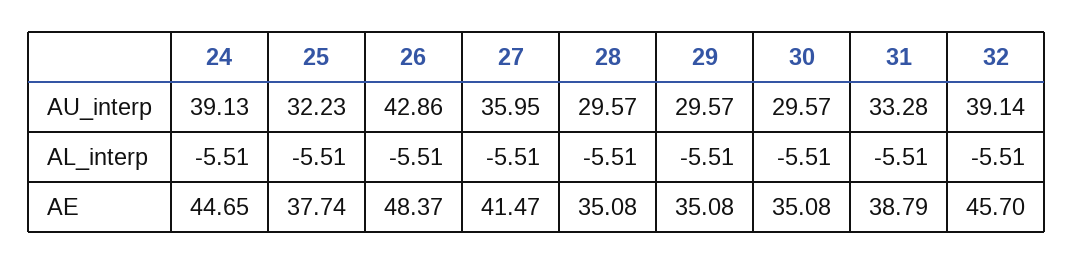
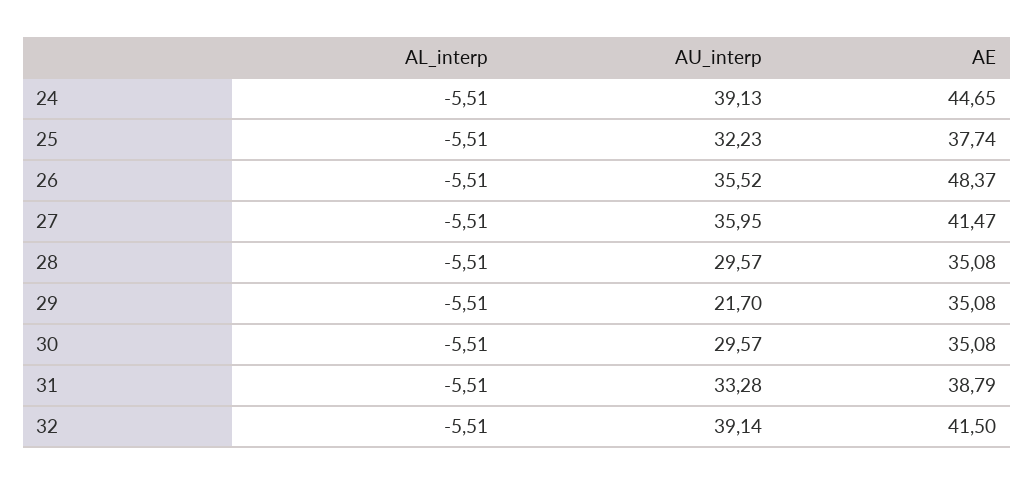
  {
    "24": {
      "AU_interp": 39.13,
      "AL_interp": -5.51,
      "AE": 44.65
    },
    "25": {
      "AU_interp": 32.23,
      "AL_interp": -5.51,
      "AE": 37.74
    },
    "26": {
-     "AU_interp": 42.86,
+     "AU_interp": 35.52,
      "AL_interp": -5.51,
      "AE": 48.37
    },
    "27": {
      "AU_interp": 35.95,
      "AL_interp": -5.51,
      "AE": 41.47
    },
    "28": {
      "AU_interp": 29.57,
      "AL_interp": -5.51,
      "AE": 35.08
    },
    "29": {
-     "AU_interp": 29.57,
+     "AU_interp": 21.7,
      "AL_interp": -5.51,
      "AE": 35.08
    },
    "30": {
      "AU_interp": 29.57,
      "AL_interp": -5.51,
      "AE": 35.08
    },
    "31": {
      "AU_interp": 33.28,
      "AL_interp": -5.51,
      "AE": 38.79
    },
    "32": {
      "AU_interp": 39.14,
      "AL_interp": -5.51,
-     "AE": 45.7
+     "AE": 41.5
    }
  }

